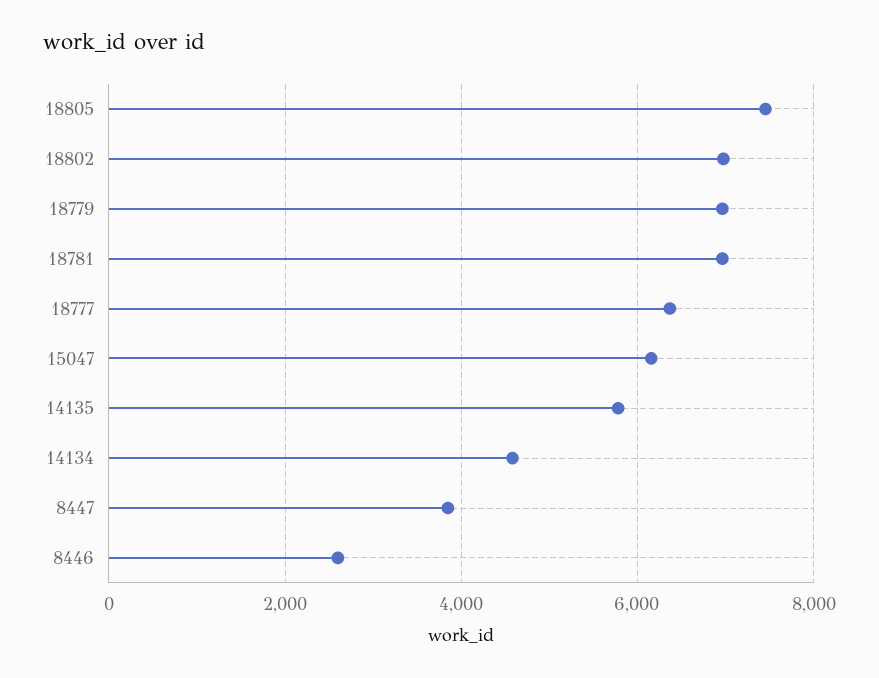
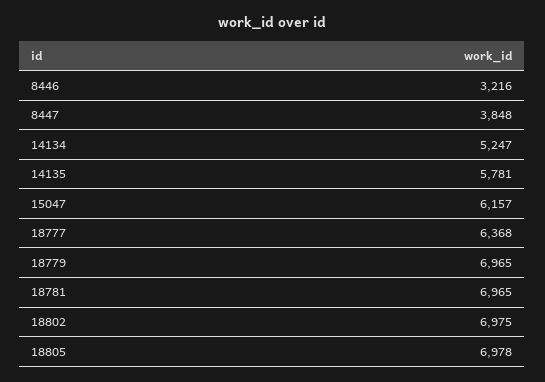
  {
-   "18805": 7400,
+   "18805": 6978,
    "18802": 6975,
    "18779": 6965,
    "18781": 6965,
    "18777": 6368,
    "15047": 6157,
    "14135": 5781,
-   "14134": 4600,
+   "14134": 5247,
    "8447": 3848,
-   "8446": 2600
+   "8446": 3216
  }

